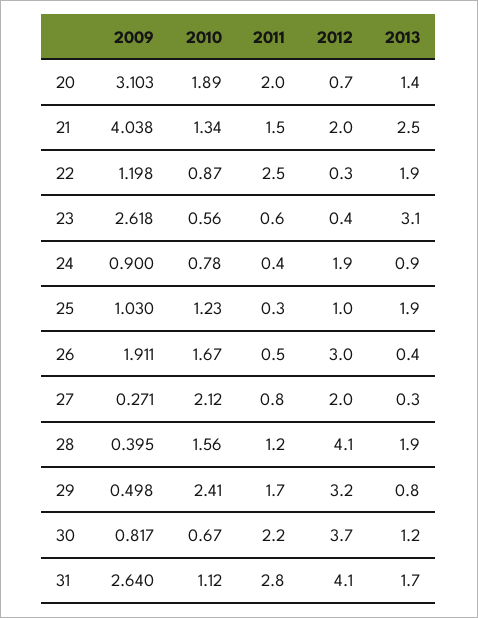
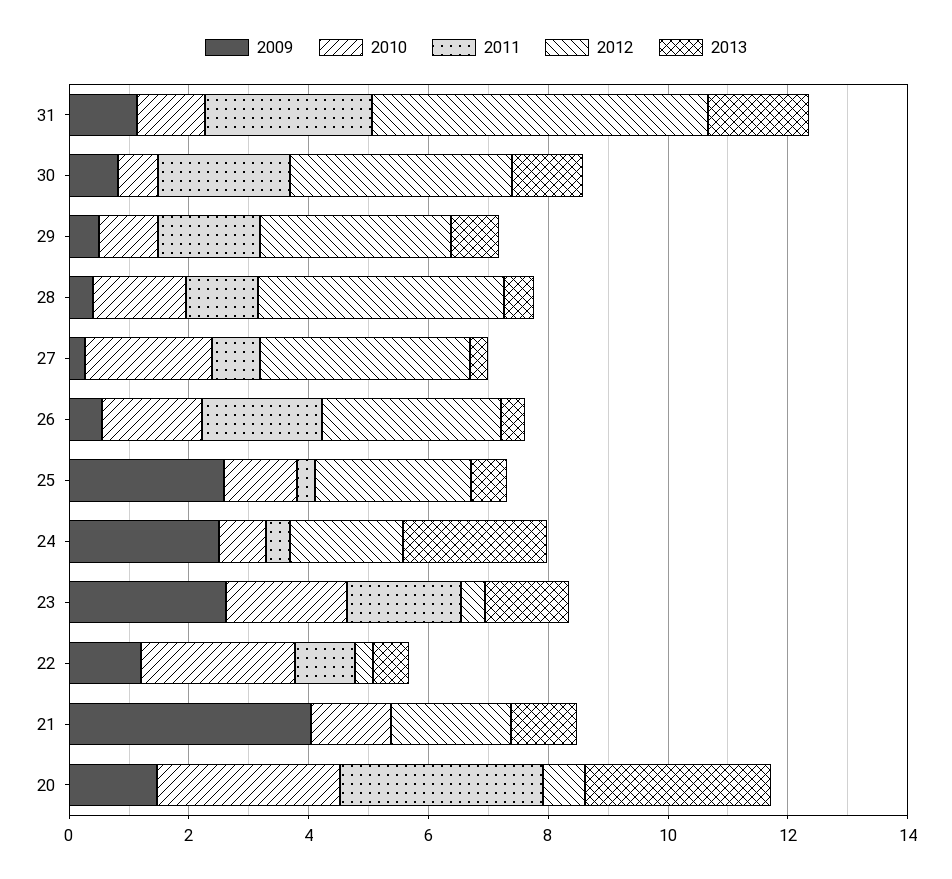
  {
    "2009": {
-     "20": 3.103,
+     "20": 1.5,
      "21": 4.038,
      "22": 1.198,
      "23": 2.618,
-     "24": 0.9,
+     "24": 2.5,
-     "25": 1.03,
+     "25": 2.5,
-     "26": 1.911,
+     "26": 0.5,
      "27": 0.271,
      "28": 0.395,
      "29": 0.498,
      "30": 0.817,
-     "31": 2.64
+     "31": 1
    },
    "2010": {
-     "20": 1.89,
+     "20": 3,
      "21": 1.34,
-     "22": 0.87,
+     "22": 2.5,
-     "23": 0.56,
+     "23": 2,
      "24": 0.78,
      "25": 1.23,
      "26": 1.67,
      "27": 2.12,
      "28": 1.56,
-     "29": 2.41,
+     "29": 1,
      "30": 0.67,
      "31": 1.12
    },
    "2011": {
-     "20": 2,
+     "20": 3.5,
-     "21": 1.5,
+     "21": 0,
-     "22": 2.5,
+     "22": 1,
-     "23": 0.6,
+     "23": 2,
      "24": 0.4,
      "25": 0.3,
-     "26": 0.5,
+     "26": 2,
      "27": 0.8,
      "28": 1.2,
      "29": 1.7,
      "30": 2.2,
      "31": 2.8
    },
    "2012": {
      "20": 0.7,
      "21": 2,
      "22": 0.3,
      "23": 0.4,
      "24": 1.9,
-     "25": 1,
+     "25": 2.5,
      "26": 3,
-     "27": 2,
+     "27": 3.5,
      "28": 4.1,
      "29": 3.2,
      "30": 3.7,
-     "31": 4.1
+     "31": 5.5
    },
    "2013": {
-     "20": 1.4,
+     "20": 3,
-     "21": 2.5,
+     "21": 1,
-     "22": 1.9,
+     "22": 0.5,
-     "23": 3.1,
+     "23": 1.5,
-     "24": 0.9,
+     "24": 2.5,
-     "25": 1.9,
+     "25": 0.5,
      "26": 0.4,
      "27": 0.3,
-     "28": 1.9,
+     "28": 0.5,
      "29": 0.8,
      "30": 1.2,
      "31": 1.7
    }
  }

